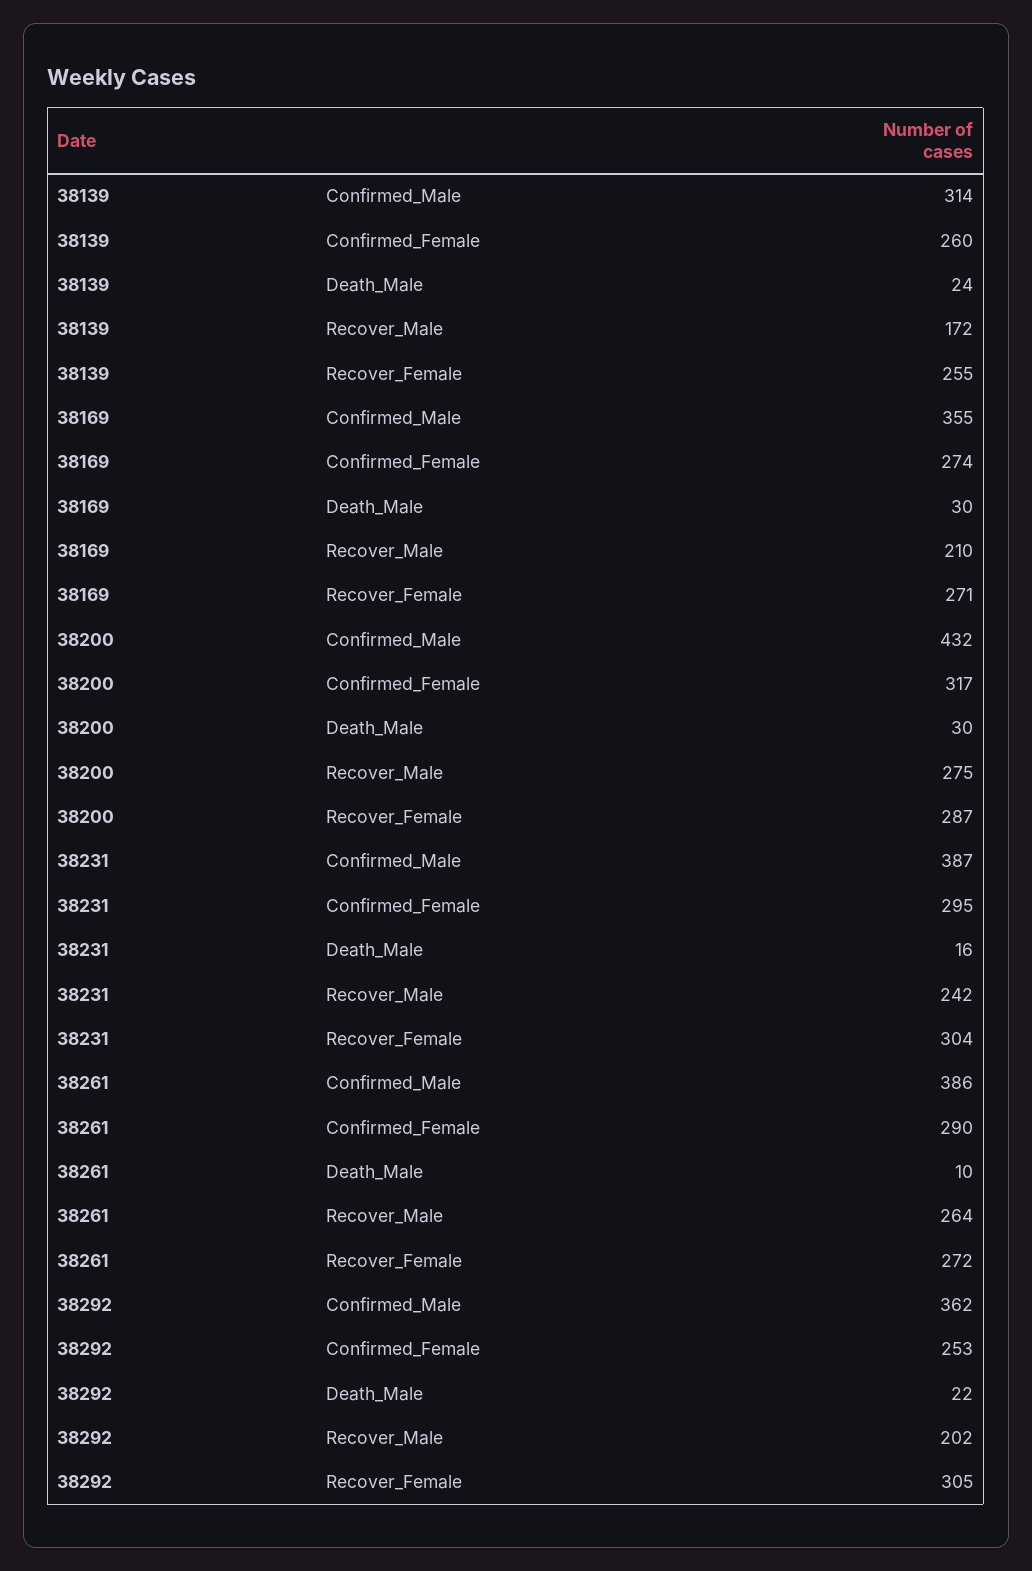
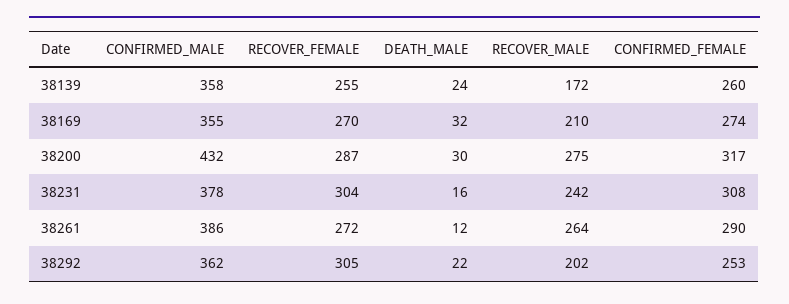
  {
    "38139": {
-     "Confirmed_Male": 314,
+     "Confirmed_Male": 358,
      "Confirmed_Female": 260,
      "Death_Male": 24,
      "Recover_Male": 172,
      "Recover_Female": 255
    },
    "38169": {
      "Confirmed_Male": 355,
      "Confirmed_Female": 274,
-     "Death_Male": 30,
+     "Death_Male": 32,
      "Recover_Male": 210,
-     "Recover_Female": 271
+     "Recover_Female": 270
    },
    "38200": {
      "Confirmed_Male": 432,
      "Confirmed_Female": 317,
      "Death_Male": 30,
      "Recover_Male": 275,
      "Recover_Female": 287
    },
    "38231": {
-     "Confirmed_Male": 387,
+     "Confirmed_Male": 378,
-     "Confirmed_Female": 295,
+     "Confirmed_Female": 308,
      "Death_Male": 16,
      "Recover_Male": 242,
      "Recover_Female": 304
    },
    "38261": {
      "Confirmed_Male": 386,
      "Confirmed_Female": 290,
-     "Death_Male": 10,
+     "Death_Male": 12,
      "Recover_Male": 264,
      "Recover_Female": 272
    },
    "38292": {
      "Confirmed_Male": 362,
      "Confirmed_Female": 253,
      "Death_Male": 22,
      "Recover_Male": 202,
      "Recover_Female": 305
    }
  }

